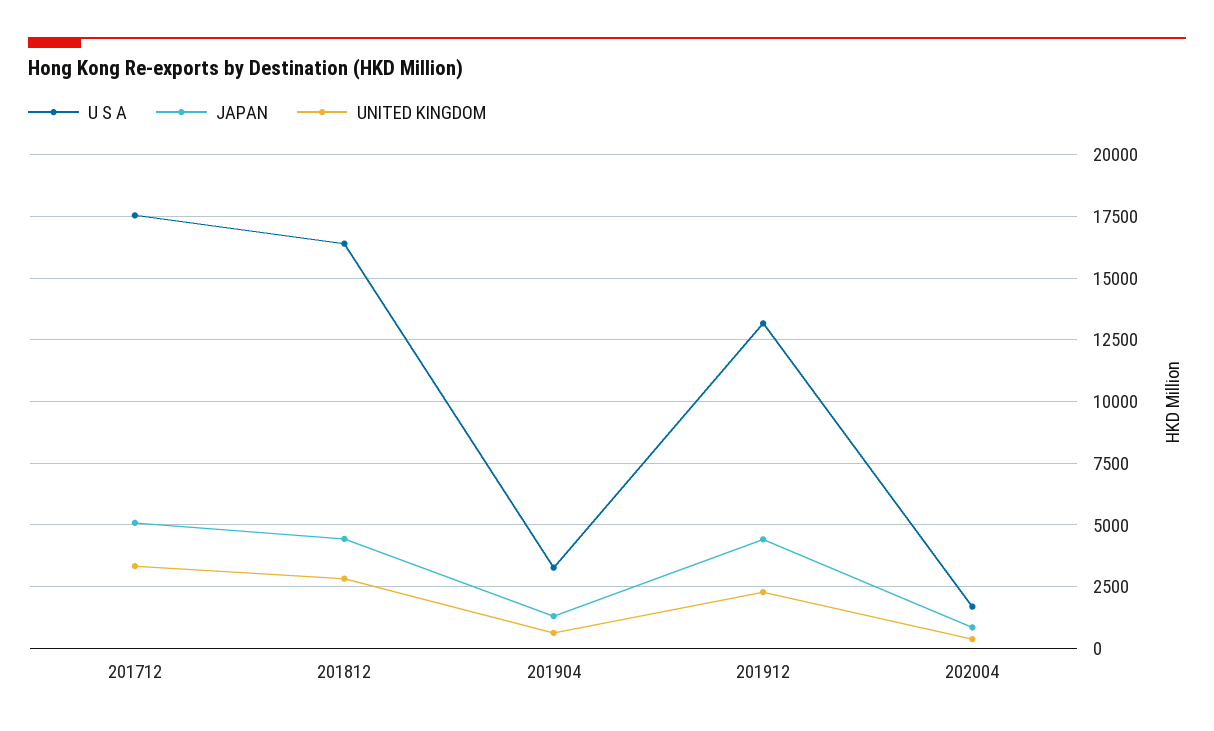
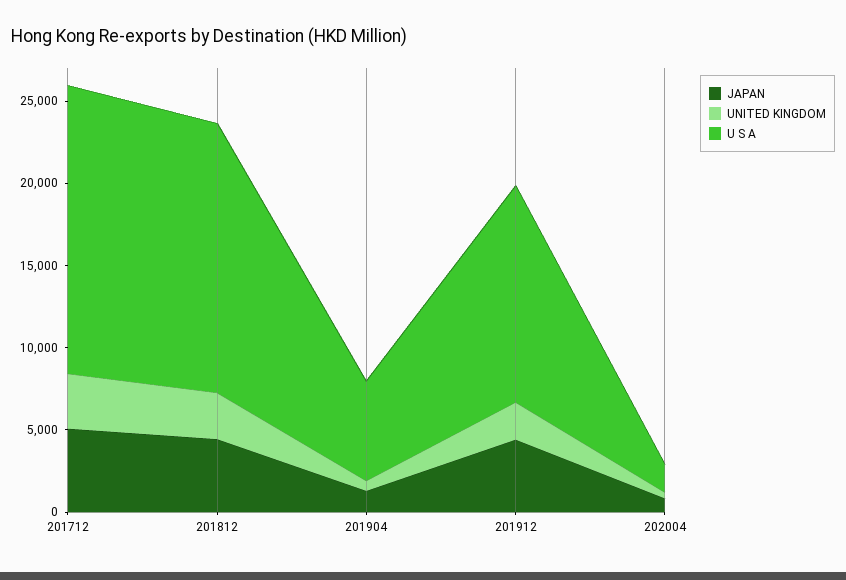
  {
    "U S A": {
      "201712": 17500,
      "201812": 16500,
-     "201904": 3250,
+     "201904": 6000,
      "201912": 13250,
      "202004": 1750
    },
    "JAPAN": {
      "201712": 5000,
      "201812": 4500,
      "201904": 1250,
      "201912": 4500,
      "202004": 750
    },
    "UNITED KINGDOM": {
      "201712": 3250,
      "201812": 2750,
      "201904": 500,
      "201912": 2250,
      "202004": 250
    }
  }

